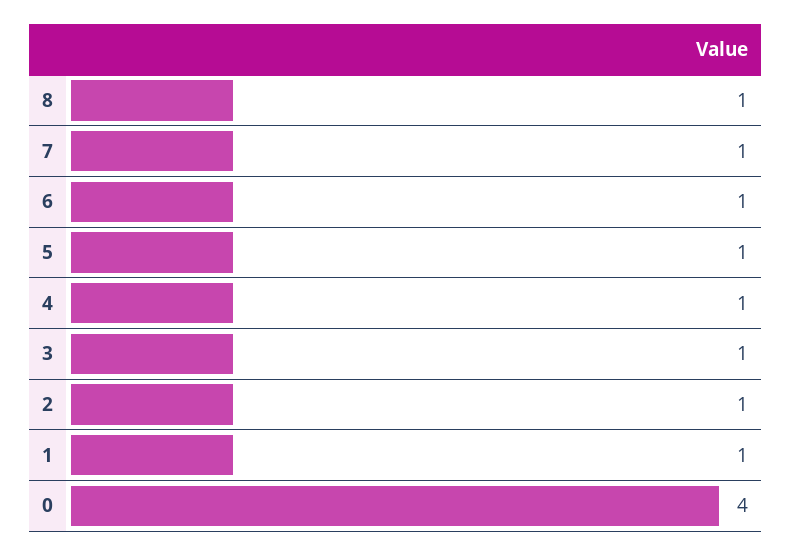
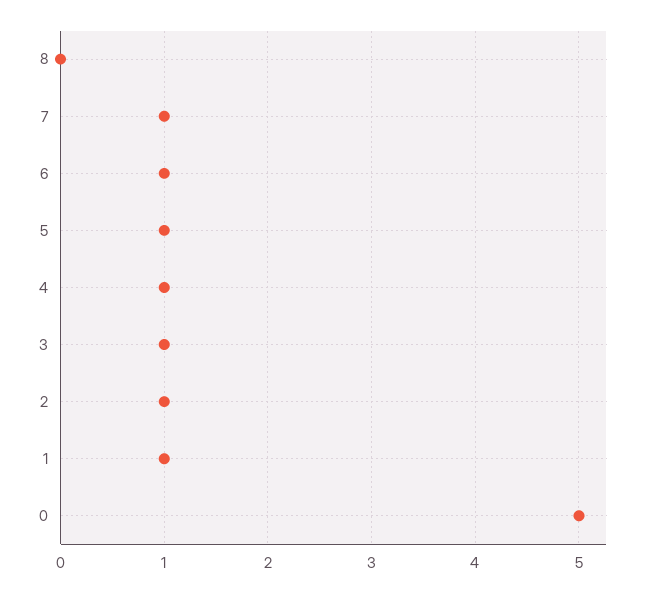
  {
-   "8": 1,
+   "8": 0,
    "7": 1,
    "6": 1,
    "5": 1,
    "4": 1,
    "3": 1,
    "2": 1,
    "1": 1,
-   "0": 4
+   "0": 5
  }

